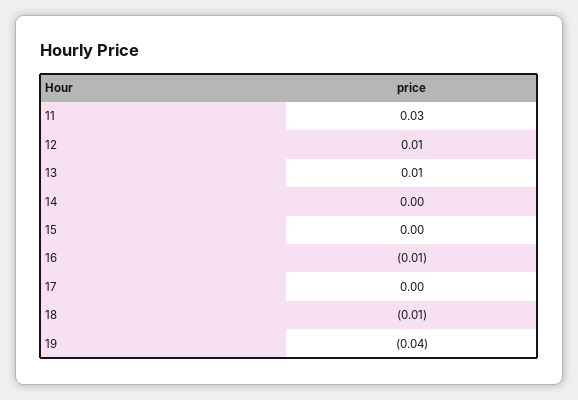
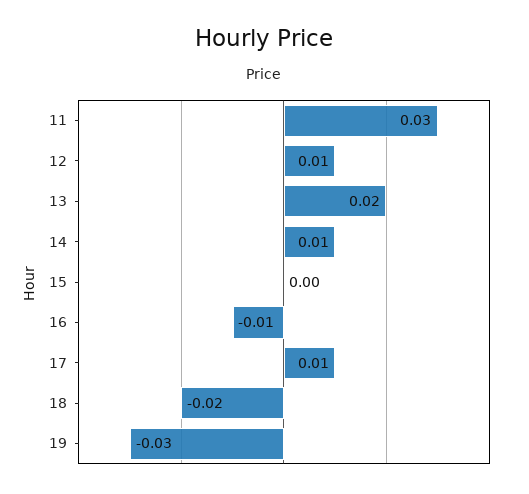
  {
    "11": 0.03,
    "12": 0.01,
-   "13": 0.01,
+   "13": 0.02,
-   "14": 0,
+   "14": 0.01,
    "15": 0,
    "16": -0.01,
-   "17": 0,
+   "17": 0.01,
-   "18": -0.01,
+   "18": -0.02,
-   "19": -0.04
+   "19": -0.03
  }

